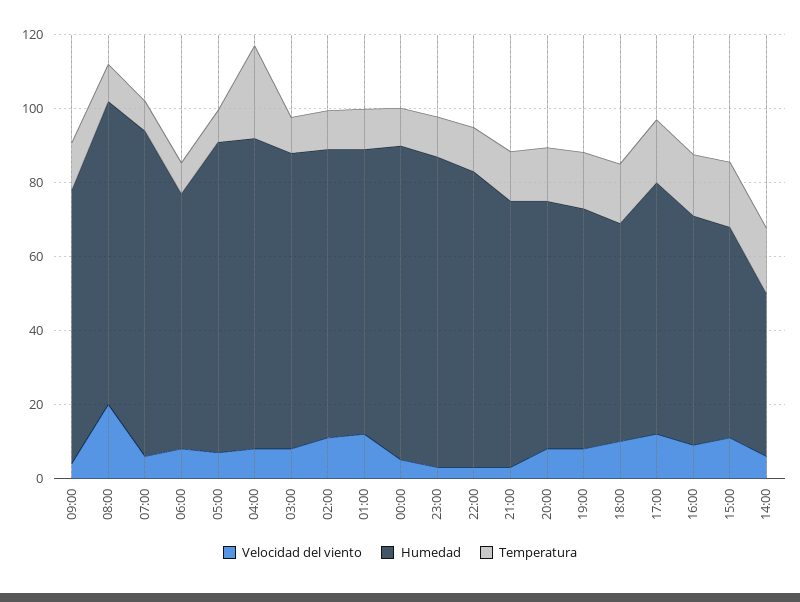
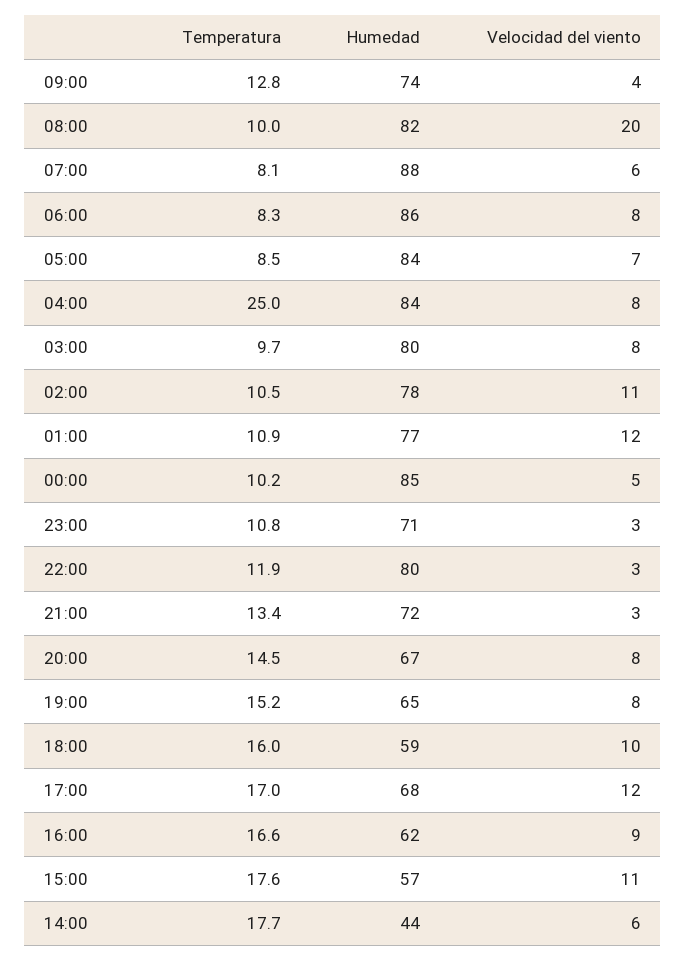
  {
    "Velocidad del viento": {
      "09:00": 4,
      "08:00": 20,
      "07:00": 6,
      "06:00": 8,
      "05:00": 7,
      "04:00": 8,
      "03:00": 8,
      "02:00": 11,
      "01:00": 12,
      "00:00": 5,
      "23:00": 3,
      "22:00": 3,
      "21:00": 3,
      "20:00": 8,
      "19:00": 8,
      "18:00": 10,
      "17:00": 12,
      "16:00": 9,
      "15:00": 11,
      "14:00": 6
    },
    "Humedad": {
      "09:00": 74,
      "08:00": 82,
      "07:00": 88,
-     "06:00": 70,
+     "06:00": 86,
      "05:00": 84,
      "04:00": 84,
      "03:00": 80,
      "02:00": 78,
      "01:00": 77,
      "00:00": 85,
-     "23:00": 85,
+     "23:00": 71,
      "22:00": 80,
      "21:00": 72,
      "20:00": 67,
      "19:00": 65,
      "18:00": 59,
      "17:00": 68,
      "16:00": 62,
      "15:00": 57,
      "14:00": 44
    },
    "Temperatura": {
      "09:00": 12.8,
      "08:00": 10,
      "07:00": 8.1,
      "06:00": 8.3,
      "05:00": 8.5,
      "04:00": 25,
      "03:00": 9.7,
      "02:00": 10.5,
      "01:00": 10.9,
      "00:00": 10.2,
      "23:00": 10.8,
      "22:00": 11.9,
      "21:00": 13.4,
      "20:00": 14.5,
      "19:00": 15.2,
      "18:00": 16,
      "17:00": 17,
      "16:00": 16.6,
      "15:00": 17.6,
      "14:00": 17.7
    }
  }

